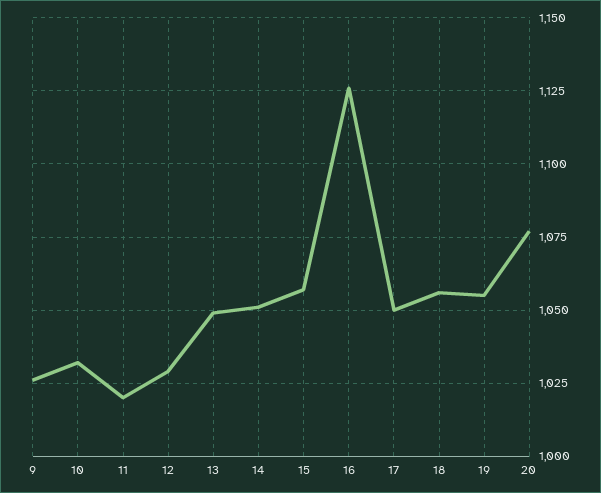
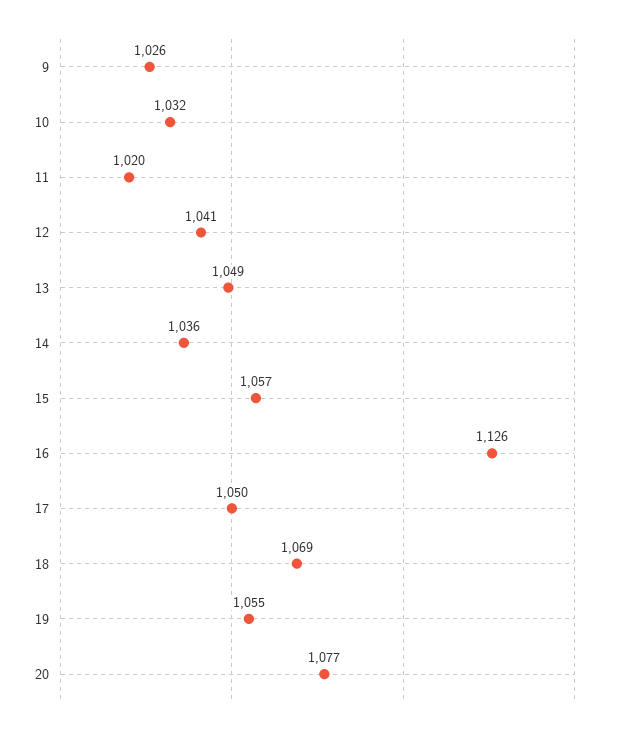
  {
    "9": 1026,
    "10": 1032,
    "11": 1020,
-   "12": 1030,
+   "12": 1041,
    "13": 1049,
-   "14": 1050,
+   "14": 1036,
    "15": 1057,
    "16": 1126,
    "17": 1050,
-   "18": 1055,
+   "18": 1069,
    "19": 1055,
    "20": 1077
  }

